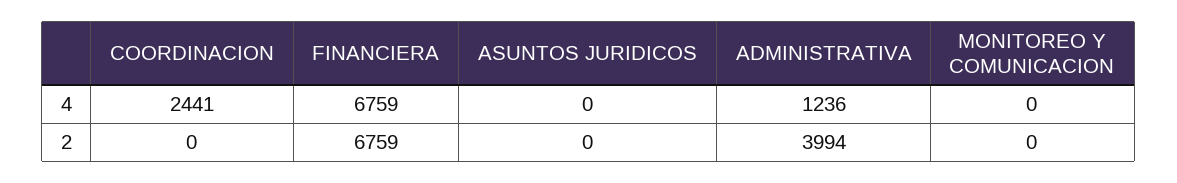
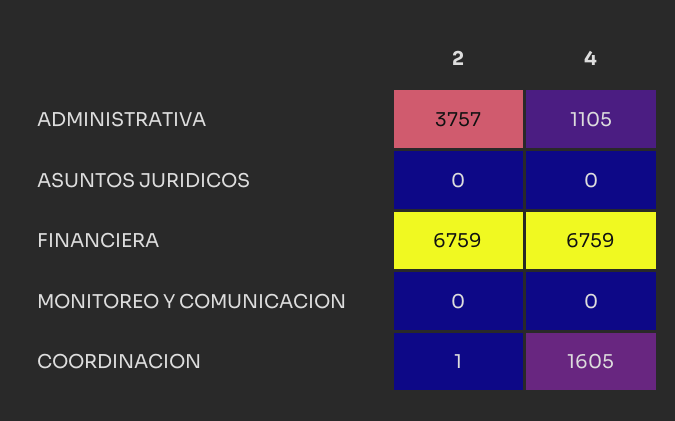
  {
    "COORDINACION": {
-     "4": 2441,
+     "4": 1605,
-     "2": 0
+     "2": 1
    },
    "FINANCIERA": {
      "4": 6759,
      "2": 6759
    },
    "ASUNTOS JURIDICOS": {
      "4": 0,
      "2": 0
    },
    "ADMINISTRATIVA": {
-     "4": 1236,
+     "4": 1105,
-     "2": 3994
+     "2": 3757
    },
    "MONITOREO Y COMUNICACION": {
      "4": 0,
      "2": 0
    }
  }

